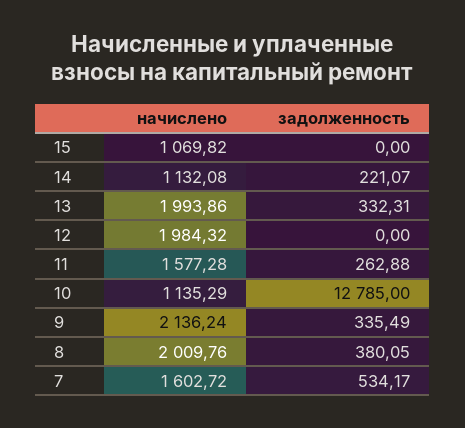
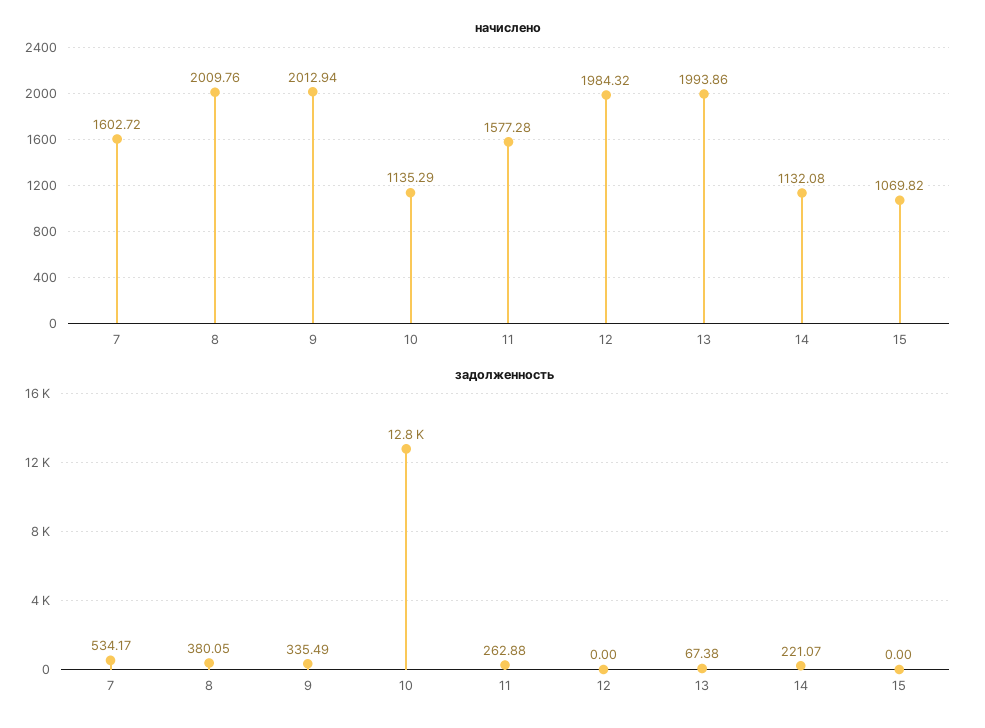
  {
    "начислено": {
      "15": 1069.82,
      "14": 1132.08,
      "13": 1993.86,
      "12": 1984.32,
      "11": 1577.28,
      "10": 1135.29,
-     "9": 2136.24,
+     "9": 2012.94,
      "8": 2009.76,
      "7": 1602.72
    },
    "задолженность": {
      "15": 0,
      "14": 221.07,
-     "13": 332.31,
+     "13": 67.38,
      "12": 0,
      "11": 262.88,
      "10": 12785,
      "9": 335.49,
      "8": 380.05,
      "7": 534.17
    }
  }

